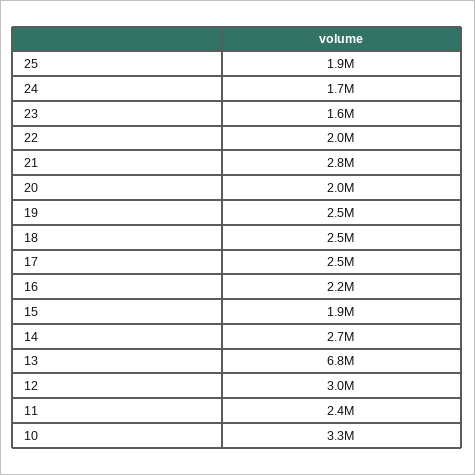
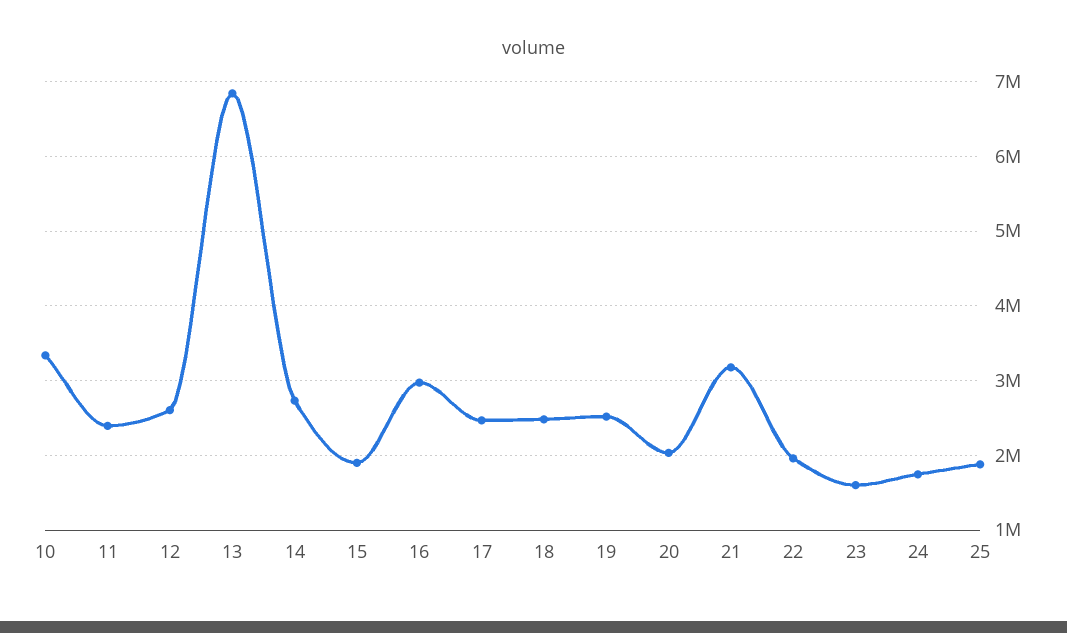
  {
    "25": 1900000,
    "24": 1700000,
    "23": 1600000,
    "22": 2000000,
-   "21": 2800000,
+   "21": 3200000,
    "20": 2000000,
    "19": 2500000,
    "18": 2500000,
    "17": 2500000,
-   "16": 2200000,
+   "16": 3000000,
    "15": 1900000,
    "14": 2700000,
    "13": 6800000,
-   "12": 3000000,
+   "12": 2600000,
    "11": 2400000,
    "10": 3300000
  }

